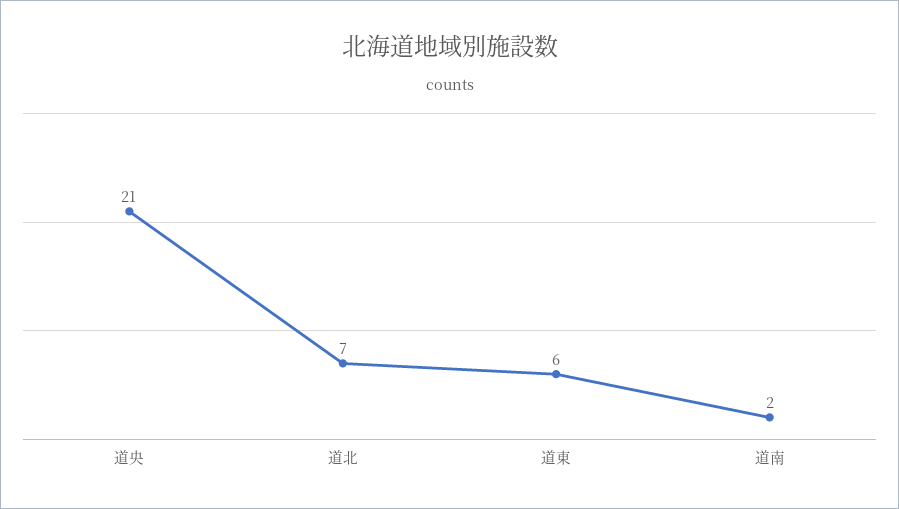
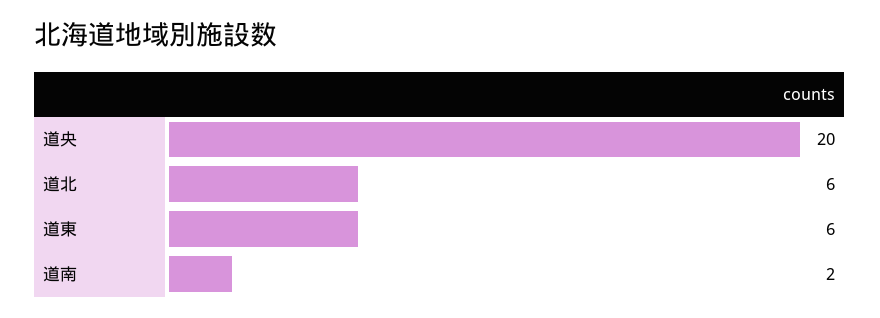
  {
-   "道央": 21,
+   "道央": 20,
-   "道北": 7,
+   "道北": 6,
    "道東": 6,
    "道南": 2
  }

